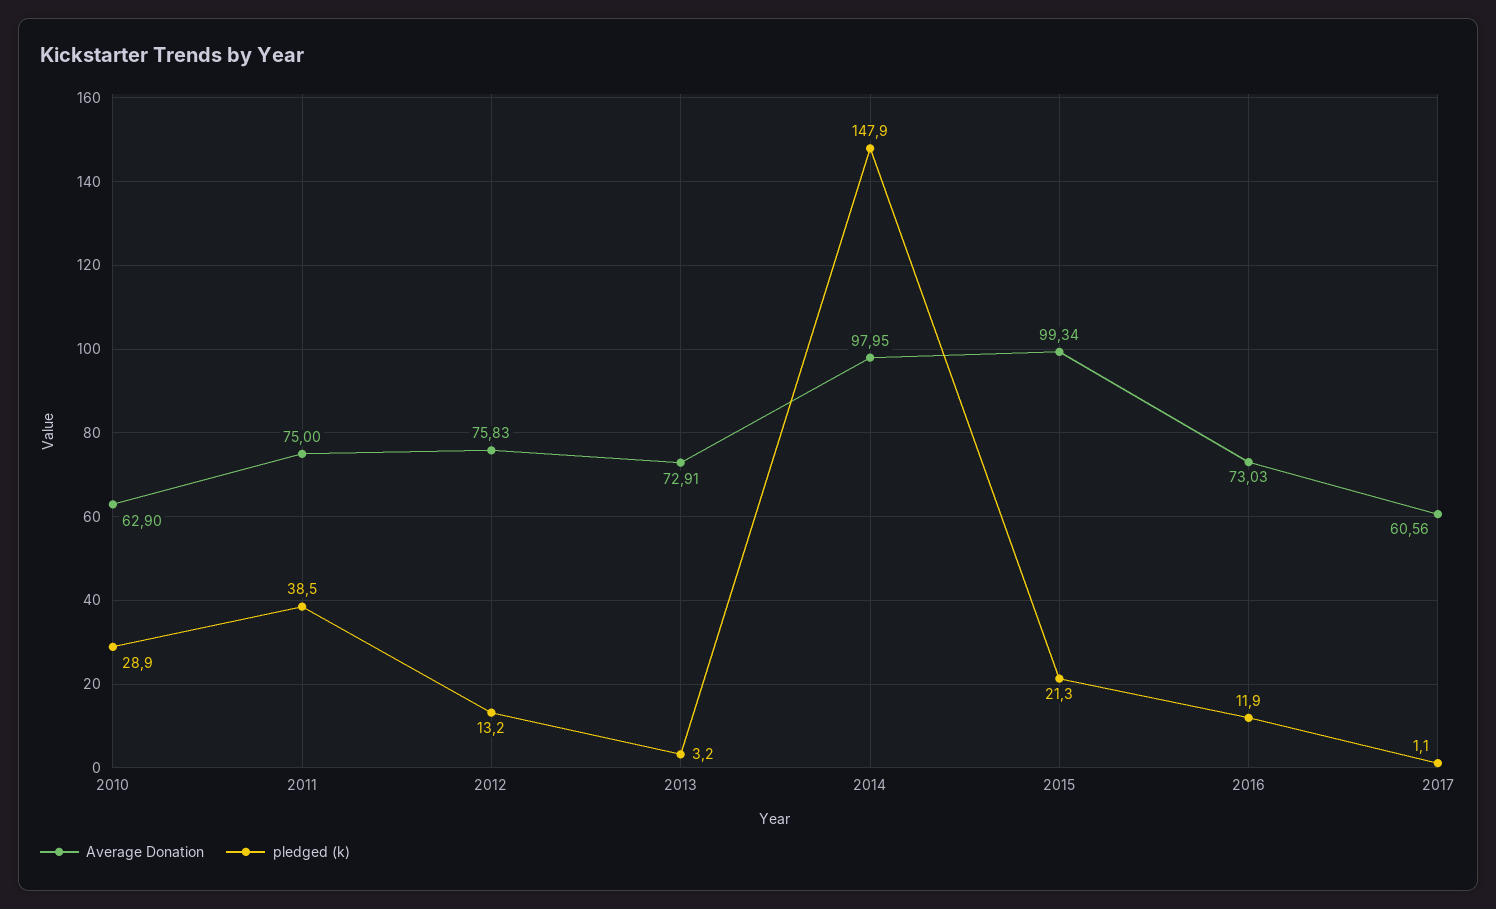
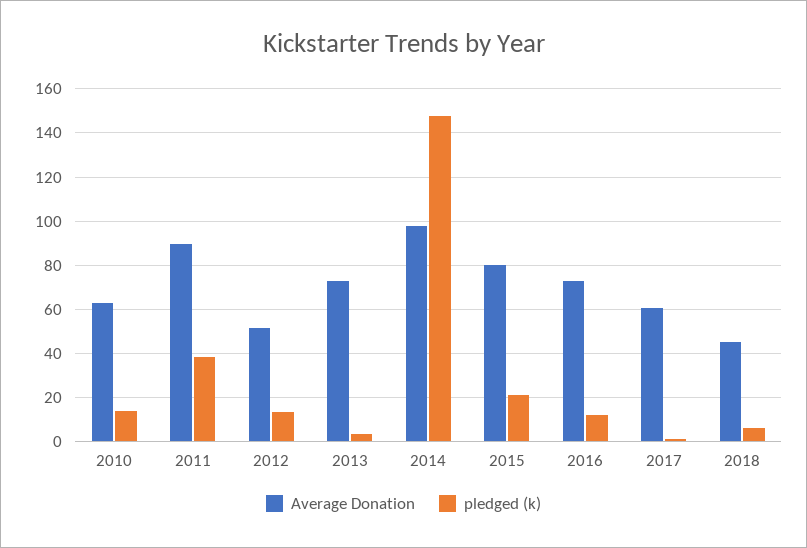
  {
    "Average Donation": {
      "2010": 62.9,
-     "2011": 75,
+     "2011": 90,
-     "2012": 75.83,
+     "2012": 50,
      "2013": 72.91,
      "2014": 97.95,
-     "2015": 99.34,
+     "2015": 80,
      "2016": 73.03,
-     "2017": 60.56
+     "2017": 60.56,
+     "2018": 45
    },
    "pledged (k)": {
-     "2010": 28.9,
+     "2010": 15,
      "2011": 38.5,
      "2012": 13.2,
      "2013": 3.2,
      "2014": 147.9,
      "2015": 21.3,
      "2016": 11.9,
-     "2017": 1.1
+     "2017": 1.1,
+     "2018": 5
    }
  }

